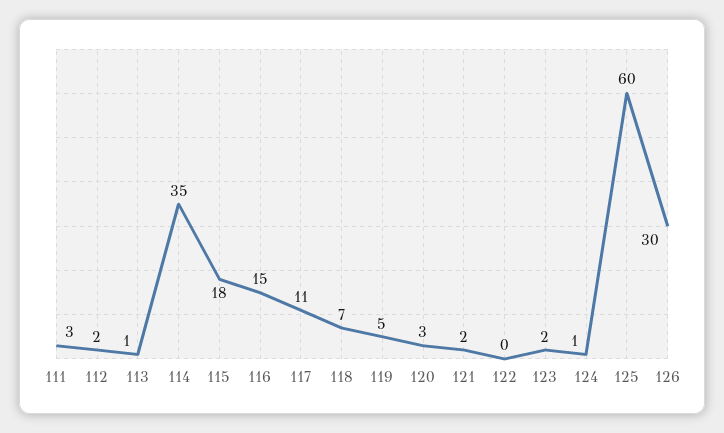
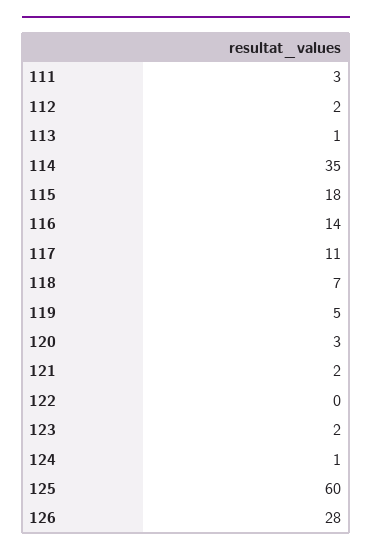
  {
    "111": 3,
    "112": 2,
    "113": 1,
    "114": 35,
    "115": 18,
-   "116": 15,
+   "116": 14,
    "117": 11,
    "118": 7,
    "119": 5,
    "120": 3,
    "121": 2,
    "122": 0,
    "123": 2,
    "124": 1,
    "125": 60,
-   "126": 30
+   "126": 28
  }

